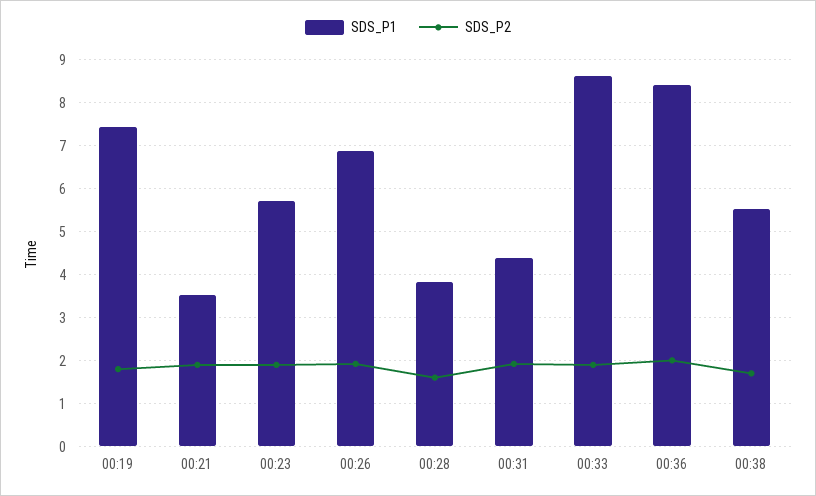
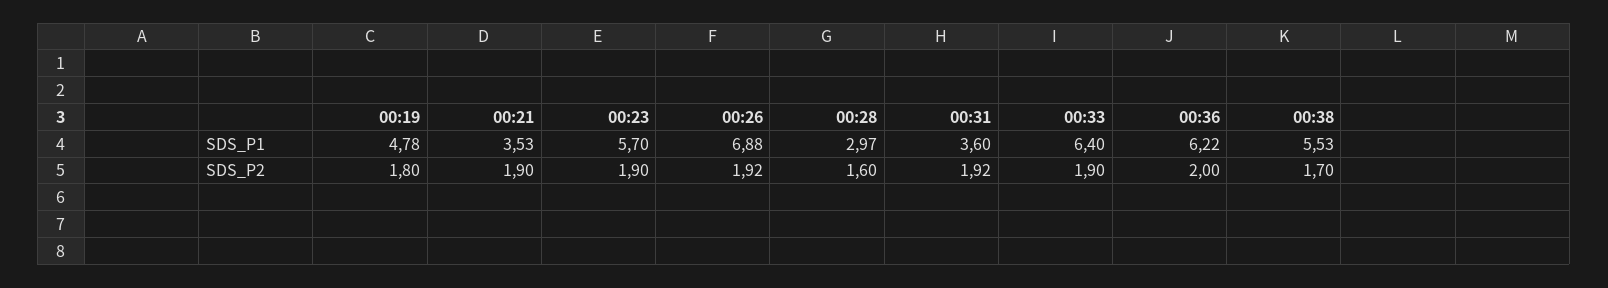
  {
    "SDS_P1": {
-     "00:19": 7.4,
+     "00:19": 4.78,
      "00:21": 3.53,
      "00:23": 5.7,
      "00:26": 6.88,
-     "00:28": 3.8,
+     "00:28": 2.97,
-     "00:31": 4.4,
+     "00:31": 3.6,
-     "00:33": 8.6,
+     "00:33": 6.4,
-     "00:36": 8.4,
+     "00:36": 6.22,
      "00:38": 5.53
    },
    "SDS_P2": {
      "00:19": 1.8,
      "00:21": 1.9,
      "00:23": 1.9,
      "00:26": 1.92,
      "00:28": 1.6,
      "00:31": 1.92,
      "00:33": 1.9,
      "00:36": 2,
      "00:38": 1.7
    }
  }

